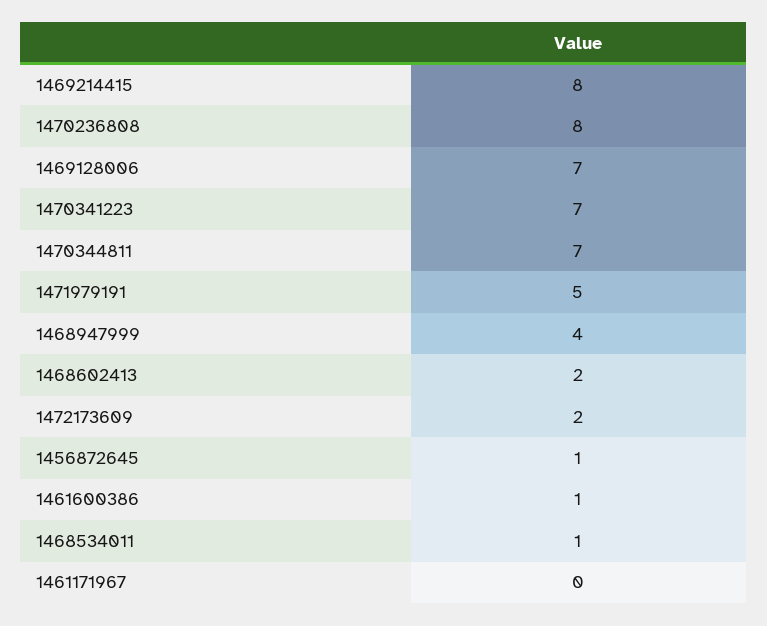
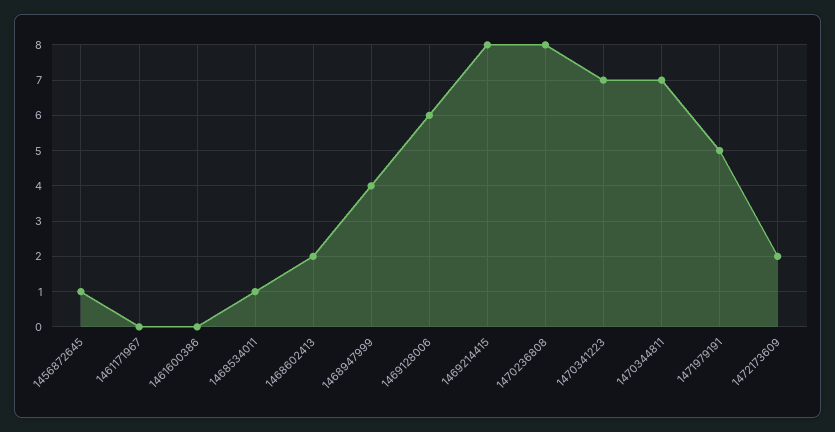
  {
    "1469214415": 8,
    "1470236808": 8,
-   "1469128006": 7,
+   "1469128006": 6,
    "1470341223": 7,
    "1470344811": 7,
    "1471979191": 5,
    "1468947999": 4,
    "1468602413": 2,
    "1472173609": 2,
    "1456872645": 1,
-   "1461600386": 1,
+   "1461600386": 0,
    "1468534011": 1,
    "1461171967": 0
  }

